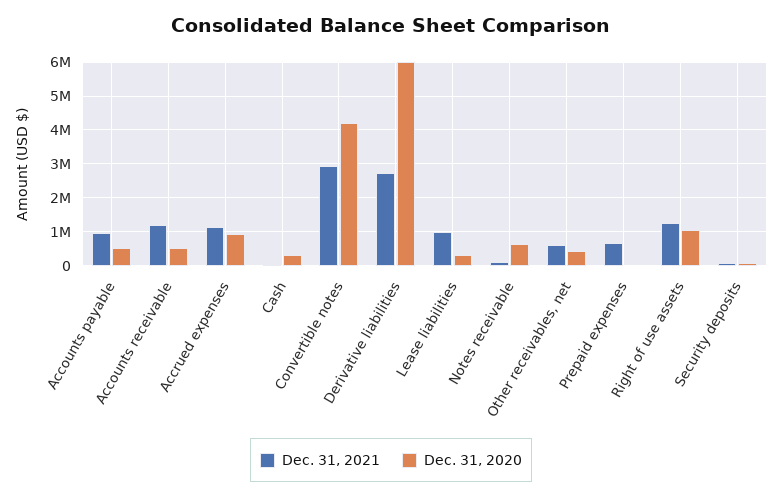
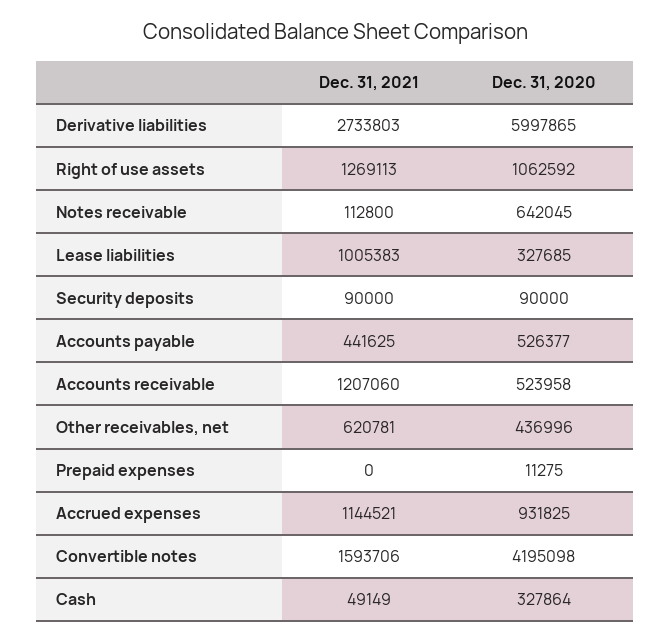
  {
    "Dec. 31, 2021": {
-     "Accounts payable": 1000000,
+     "Accounts payable": 441625,
      "Accounts receivable": 1207060,
      "Accrued expenses": 1144521,
      "Cash": 49149,
-     "Convertible notes": 3000000,
+     "Convertible notes": 1593706,
      "Derivative liabilities": 2733803,
      "Lease liabilities": 1005383,
      "Notes receivable": 112800,
      "Other receivables, net": 620781,
-     "Prepaid expenses": 600000,
+     "Prepaid expenses": 0,
      "Right of use assets": 1269113,
      "Security deposits": 90000
    },
    "Dec. 31, 2020": {
      "Accounts payable": 526377,
      "Accounts receivable": 523958,
      "Accrued expenses": 931825,
      "Cash": 327864,
      "Convertible notes": 4195098,
      "Derivative liabilities": 5997865,
      "Lease liabilities": 327685,
      "Notes receivable": 642045,
      "Other receivables, net": 436996,
      "Prepaid expenses": 11275,
      "Right of use assets": 1062592,
      "Security deposits": 90000
    }
  }

